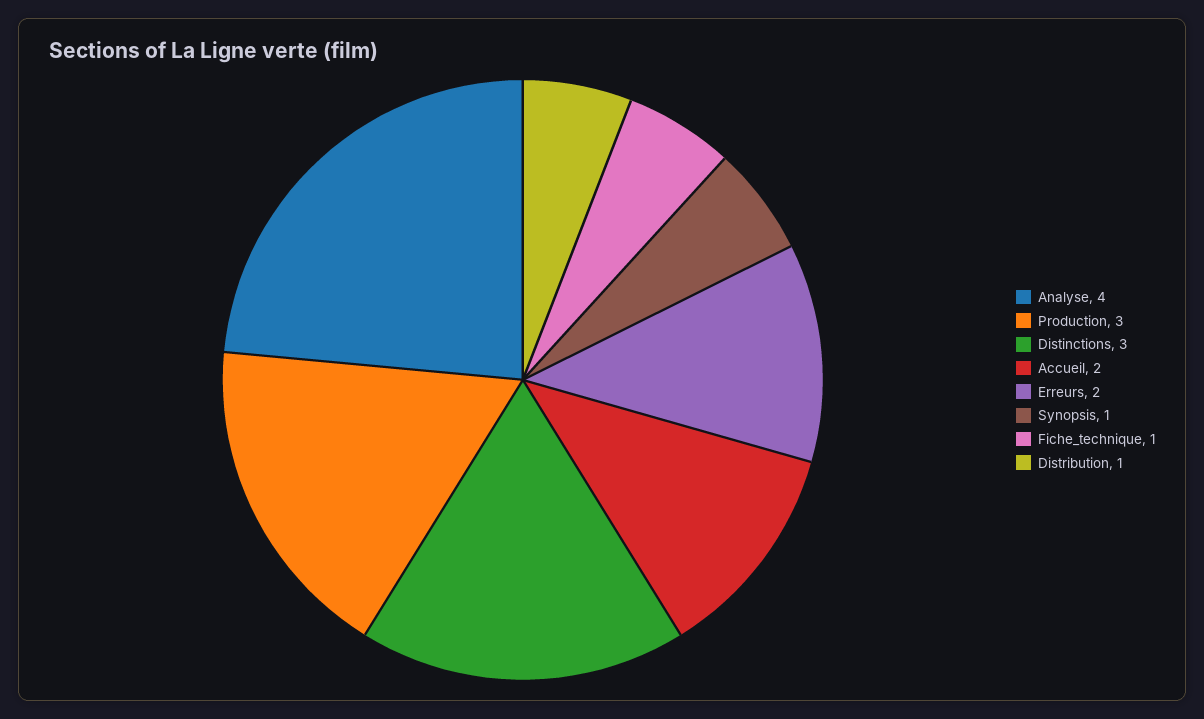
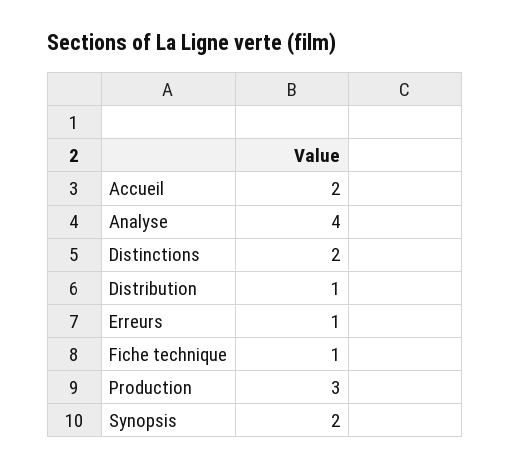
  {
    "Analyse": 4,
    "Production": 3,
-   "Distinctions": 3,
+   "Distinctions": 2,
    "Accueil": 2,
-   "Erreurs": 2,
+   "Erreurs": 1,
-   "Synopsis": 1,
+   "Synopsis": 2,
    "Fiche_technique": 1,
    "Distribution": 1
  }

